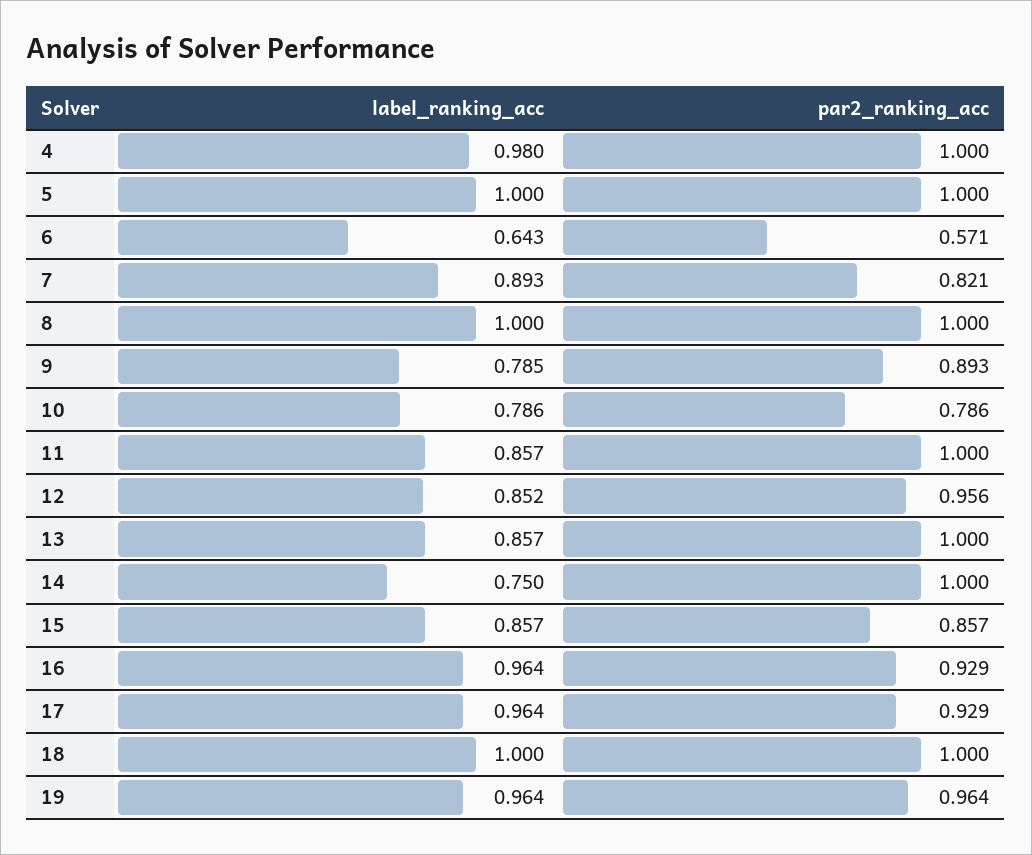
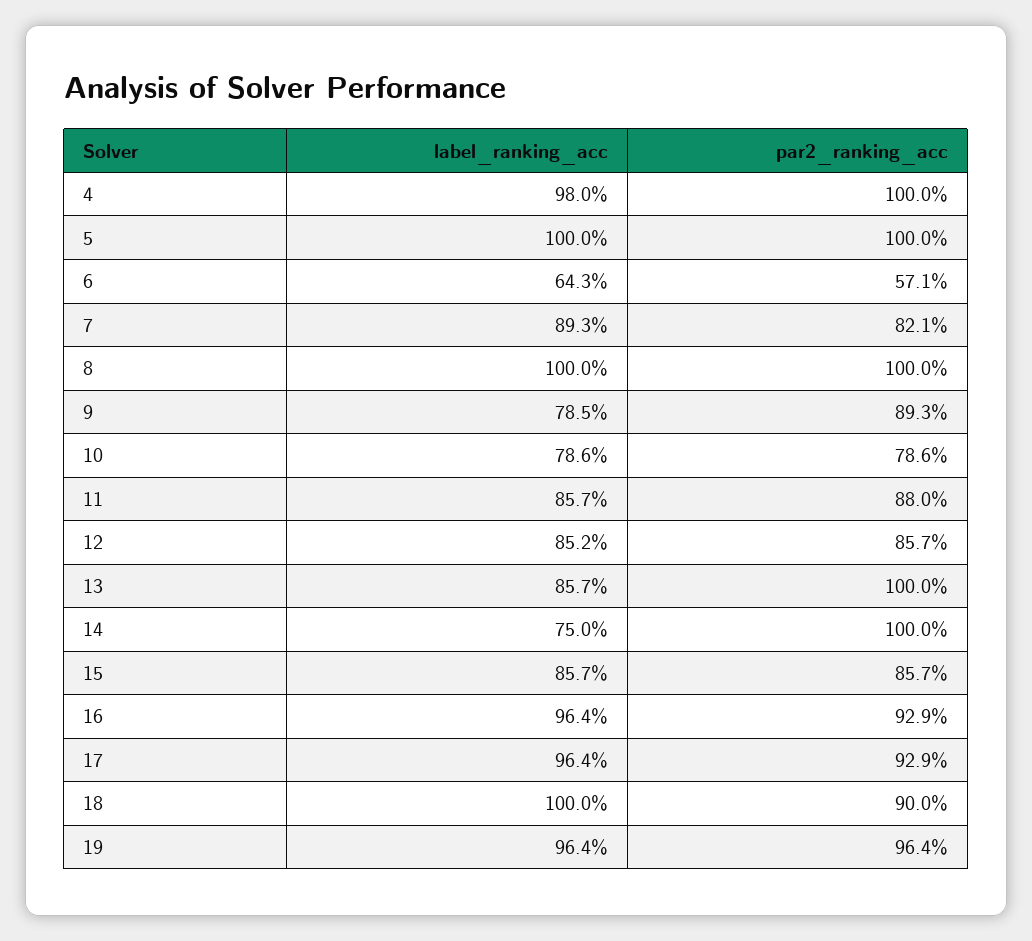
  {
    "label_ranking_acc": {
      "4": 0.98,
      "5": 1,
      "6": 0.643,
      "7": 0.893,
      "8": 1,
      "9": 0.785,
      "10": 0.786,
      "11": 0.857,
      "12": 0.852,
      "13": 0.857,
      "14": 0.75,
      "15": 0.857,
      "16": 0.964,
      "17": 0.964,
      "18": 1,
      "19": 0.964
    },
    "par2_ranking_acc": {
      "4": 1,
      "5": 1,
      "6": 0.571,
      "7": 0.821,
      "8": 1,
      "9": 0.893,
      "10": 0.786,
-     "11": 1,
+     "11": 0.88,
-     "12": 0.956,
+     "12": 0.857,
      "13": 1,
      "14": 1,
      "15": 0.857,
      "16": 0.929,
      "17": 0.929,
-     "18": 1,
+     "18": 0.9,
      "19": 0.964
    }
  }

